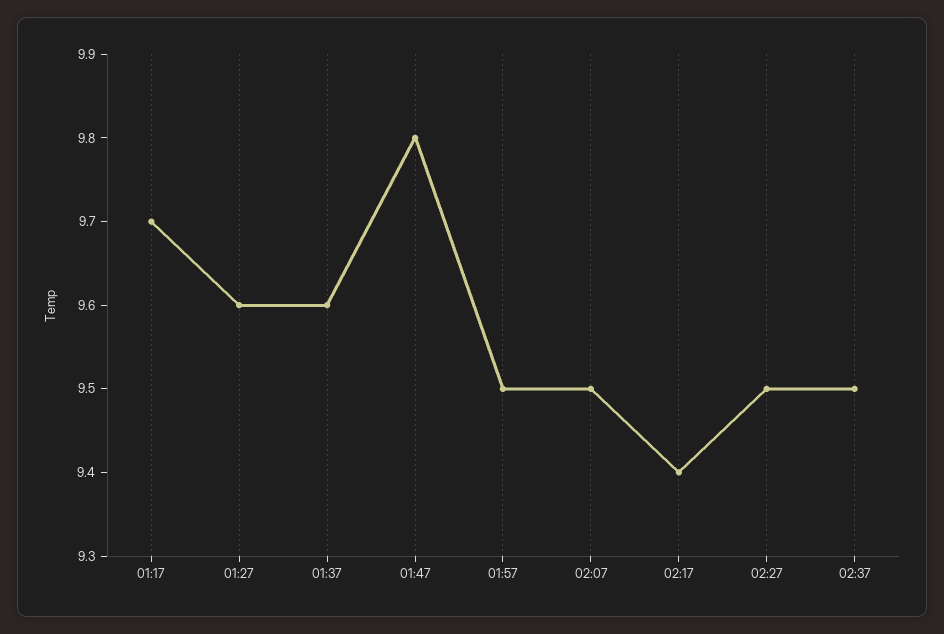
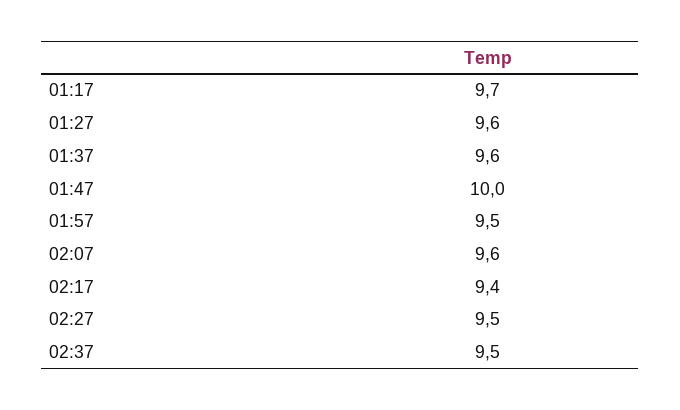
  {
    "01:17": 9.7,
    "01:27": 9.6,
    "01:37": 9.6,
-   "01:47": 9.8,
+   "01:47": 10,
    "01:57": 9.5,
-   "02:07": 9.5,
+   "02:07": 9.6,
    "02:17": 9.4,
    "02:27": 9.5,
    "02:37": 9.5
  }

